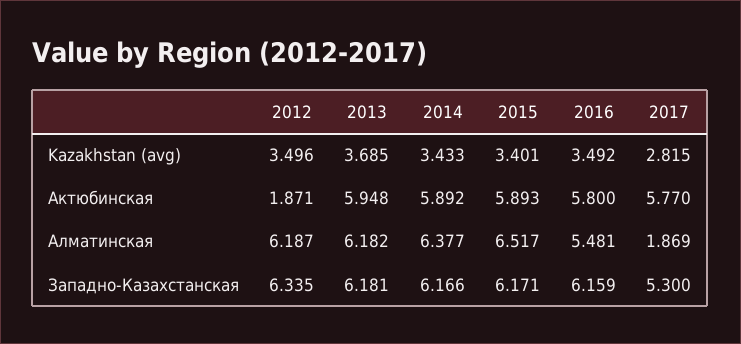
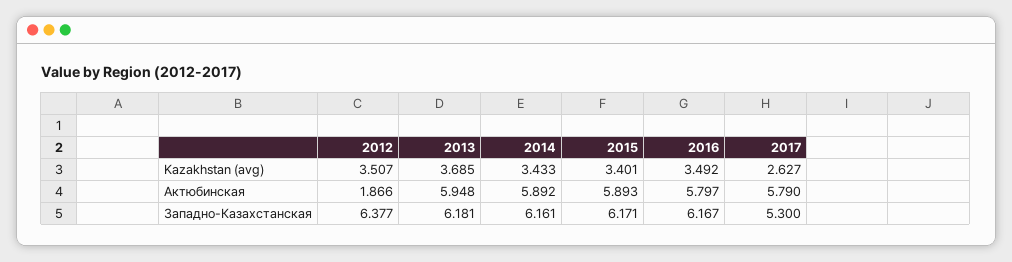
  {
    "2012": {
-     "Kazakhstan (avg)": 3.496,
+     "Kazakhstan (avg)": 3.507,
-     "Актюбинская": 1.871,
+     "Актюбинская": 1.866,
-     "Алматинская": 6.187,
-     "Западно-Казахстанская": 6.335
+     "Западно-Казахстанская": 6.377
    },
    "2013": {
      "Kazakhstan (avg)": 3.685,
      "Актюбинская": 5.948,
-     "Алматинская": 6.182,
      "Западно-Казахстанская": 6.181
    },
    "2014": {
      "Kazakhstan (avg)": 3.433,
      "Актюбинская": 5.892,
-     "Алматинская": 6.377,
-     "Западно-Казахстанская": 6.166
+     "Западно-Казахстанская": 6.161
    },
    "2015": {
      "Kazakhstan (avg)": 3.401,
      "Актюбинская": 5.893,
-     "Алматинская": 6.517,
      "Западно-Казахстанская": 6.171
    },
    "2016": {
      "Kazakhstan (avg)": 3.492,
-     "Актюбинская": 5.8,
+     "Актюбинская": 5.797,
-     "Алматинская": 5.481,
-     "Западно-Казахстанская": 6.159
+     "Западно-Казахстанская": 6.167
    },
    "2017": {
-     "Kazakhstan (avg)": 2.815,
+     "Kazakhstan (avg)": 2.627,
-     "Актюбинская": 5.77,
+     "Актюбинская": 5.79,
-     "Алматинская": 1.869,
      "Западно-Казахстанская": 5.3
    }
  }

